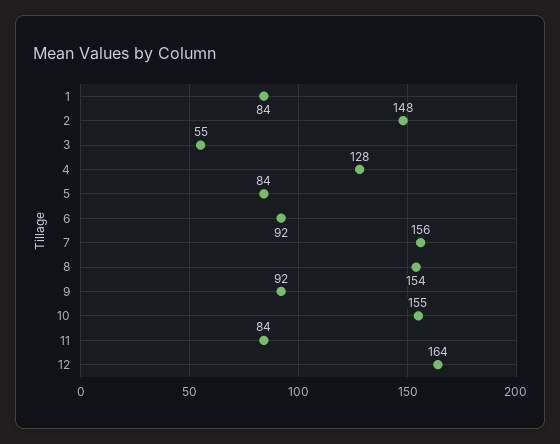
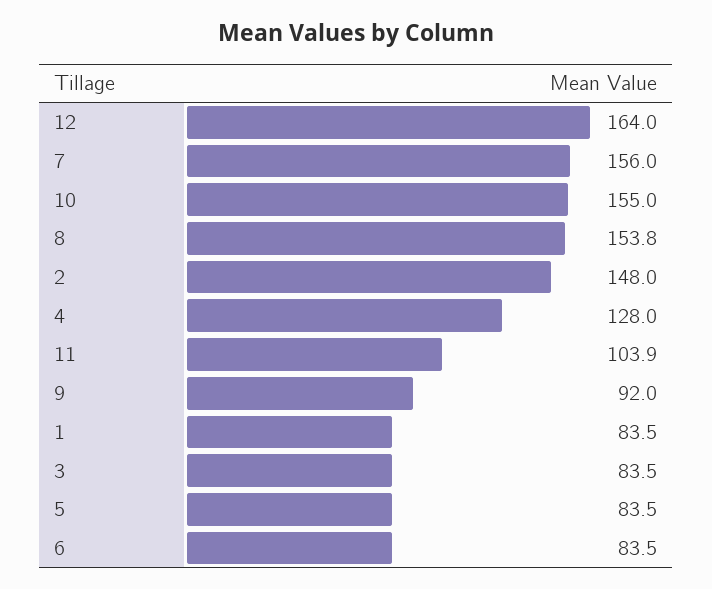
  {
    "1": 83.5,
    "2": 148,
-   "3": 55,
+   "3": 83.5,
    "4": 128,
    "5": 83.5,
-   "6": 92,
+   "6": 83.5,
    "7": 156,
    "8": 153.8,
    "9": 92,
    "10": 155,
-   "11": 84,
+   "11": 103.9,
    "12": 164
  }

